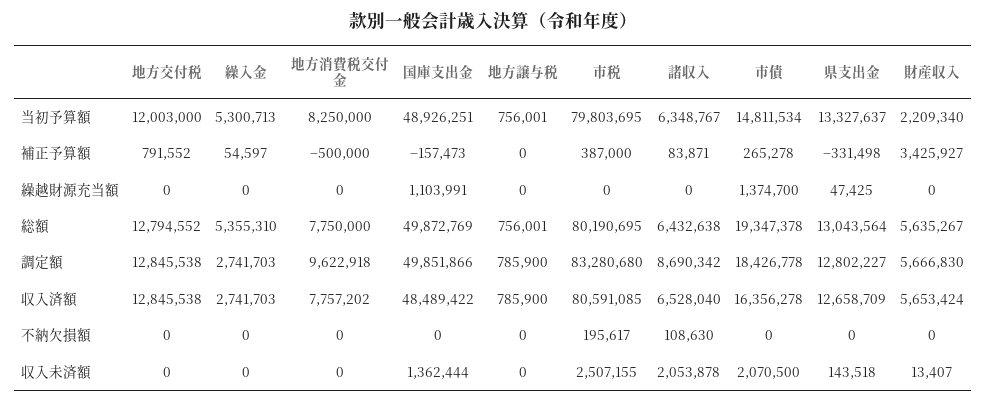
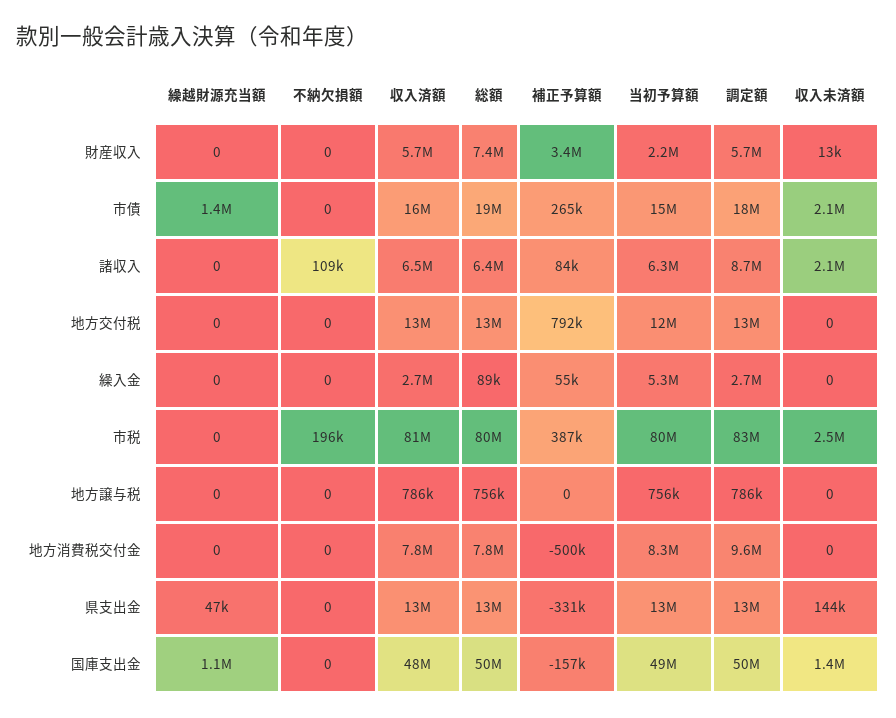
  {
    "地方交付税": {
      "当初予算額": 12003000,
      "補正予算額": 791552,
      "繰越財源充当額": 0,
      "総額": 12794552,
      "調定額": 12845538,
      "収入済額": 12845538,
      "不納欠損額": 0,
      "収入未済額": 0
    },
    "繰入金": {
      "当初予算額": 5300713,
      "補正予算額": 54597,
      "繰越財源充当額": 0,
-     "総額": 5355310,
+     "総額": 89000,
      "調定額": 2741703,
      "収入済額": 2741703,
      "不納欠損額": 0,
      "収入未済額": 0
    },
    "地方消費税交付金": {
      "当初予算額": 8250000,
      "補正予算額": -500000,
      "繰越財源充当額": 0,
      "総額": 7750000,
      "調定額": 9622918,
      "収入済額": 7757202,
      "不納欠損額": 0,
      "収入未済額": 0
    },
    "国庫支出金": {
      "当初予算額": 48926251,
      "補正予算額": -157473,
      "繰越財源充当額": 1103991,
      "総額": 49872769,
      "調定額": 49851866,
      "収入済額": 48489422,
      "不納欠損額": 0,
      "収入未済額": 1362444
    },
    "地方譲与税": {
      "当初予算額": 756001,
      "補正予算額": 0,
      "繰越財源充当額": 0,
      "総額": 756001,
      "調定額": 785900,
      "収入済額": 785900,
      "不納欠損額": 0,
      "収入未済額": 0
    },
    "市税": {
      "当初予算額": 79803695,
      "補正予算額": 387000,
      "繰越財源充当額": 0,
      "総額": 80190695,
      "調定額": 83280680,
      "収入済額": 80591085,
      "不納欠損額": 195617,
      "収入未済額": 2507155
    },
    "諸収入": {
      "当初予算額": 6348767,
      "補正予算額": 83871,
      "繰越財源充当額": 0,
      "総額": 6432638,
      "調定額": 8690342,
      "収入済額": 6528040,
      "不納欠損額": 108630,
      "収入未済額": 2053878
    },
    "市債": {
      "当初予算額": 14811534,
      "補正予算額": 265278,
      "繰越財源充当額": 1374700,
      "総額": 19347378,
      "調定額": 18426778,
      "収入済額": 16356278,
      "不納欠損額": 0,
      "収入未済額": 2070500
    },
    "県支出金": {
      "当初予算額": 13327637,
      "補正予算額": -331498,
      "繰越財源充当額": 47425,
      "総額": 13043564,
      "調定額": 12802227,
      "収入済額": 12658709,
      "不納欠損額": 0,
      "収入未済額": 143518
    },
    "財産収入": {
      "当初予算額": 2209340,
      "補正予算額": 3425927,
      "繰越財源充当額": 0,
-     "総額": 5635267,
+     "総額": 7400000,
      "調定額": 5666830,
      "収入済額": 5653424,
      "不納欠損額": 0,
      "収入未済額": 13407
    }
  }

